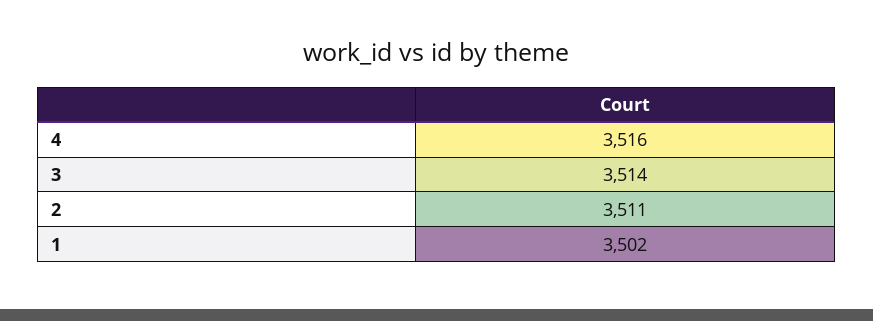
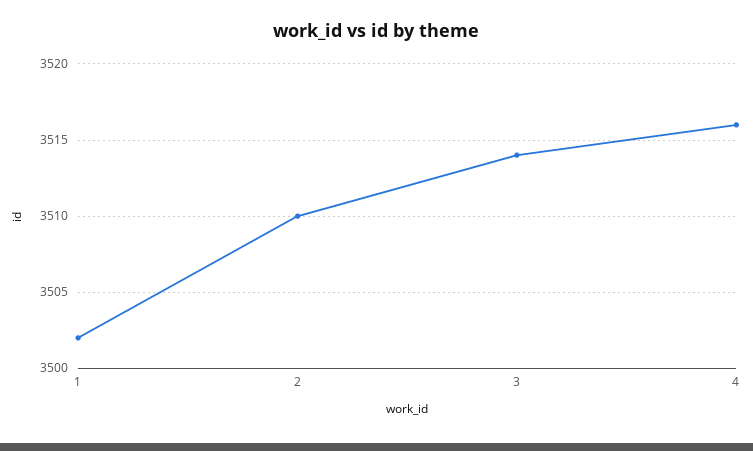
  {
    "4": 3516,
    "3": 3514,
-   "2": 3511,
+   "2": 3510,
    "1": 3502
  }

